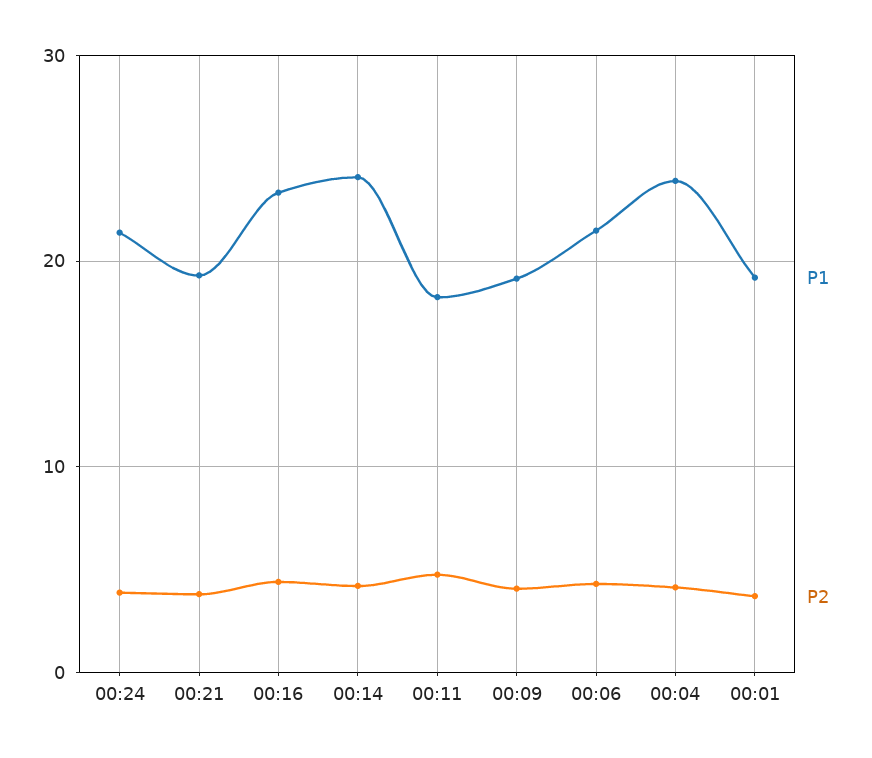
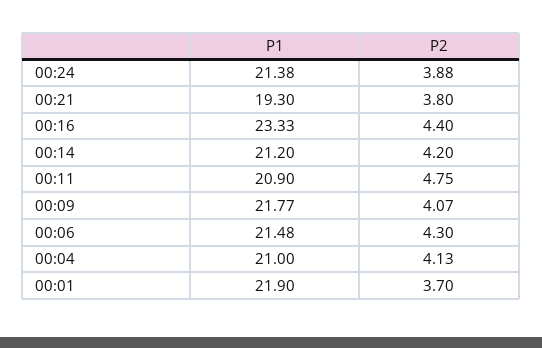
  {
    "P1": {
      "00:24": 21.38,
      "00:21": 19.3,
      "00:16": 23.33,
-     "00:14": 24,
+     "00:14": 21.2,
-     "00:11": 18,
+     "00:11": 20.9,
-     "00:09": 19,
+     "00:09": 21.77,
      "00:06": 21.48,
-     "00:04": 24,
+     "00:04": 21,
-     "00:01": 19
+     "00:01": 21.9
    },
    "P2": {
      "00:24": 3.88,
      "00:21": 3.8,
      "00:16": 4.4,
      "00:14": 4.2,
      "00:11": 4.75,
      "00:09": 4.07,
      "00:06": 4.3,
      "00:04": 4.13,
      "00:01": 3.7
    }
  }

